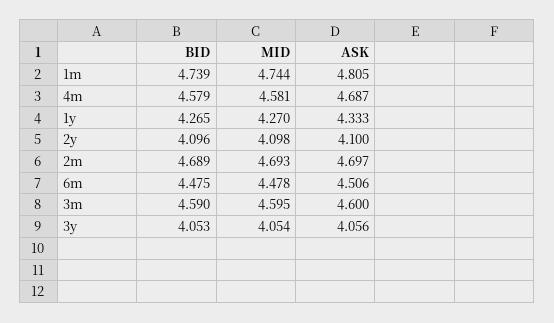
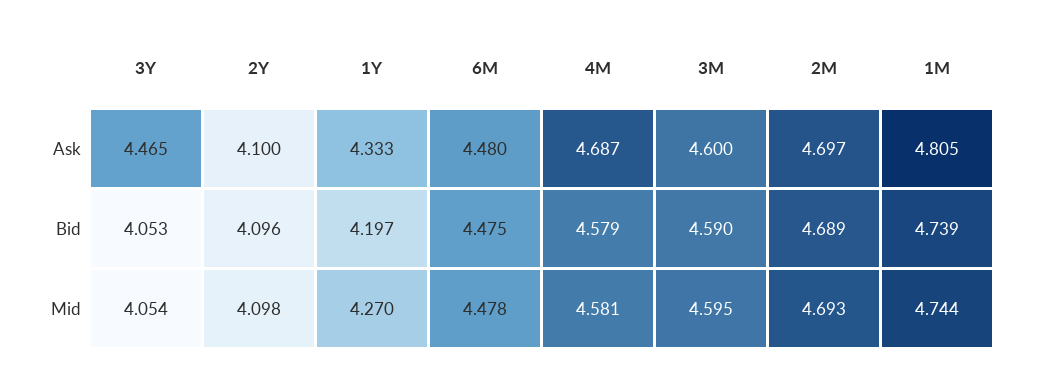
  {
    "BID": {
      "1m": 4.739,
      "4m": 4.579,
-     "1y": 4.265,
+     "1y": 4.197,
      "2y": 4.096,
      "2m": 4.689,
      "6m": 4.475,
      "3m": 4.59,
      "3y": 4.053
    },
    "MID": {
      "1m": 4.744,
      "4m": 4.581,
      "1y": 4.27,
      "2y": 4.098,
      "2m": 4.693,
      "6m": 4.478,
      "3m": 4.595,
      "3y": 4.054
    },
    "ASK": {
      "1m": 4.805,
      "4m": 4.687,
      "1y": 4.333,
      "2y": 4.1,
      "2m": 4.697,
-     "6m": 4.506,
+     "6m": 4.48,
      "3m": 4.6,
-     "3y": 4.056
+     "3y": 4.465
    }
  }

